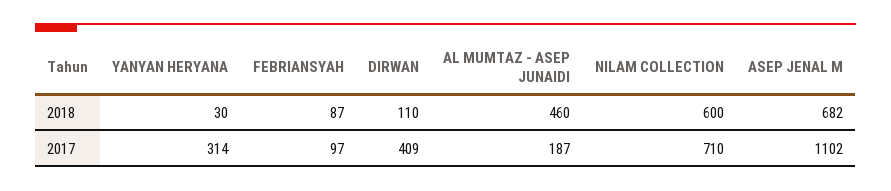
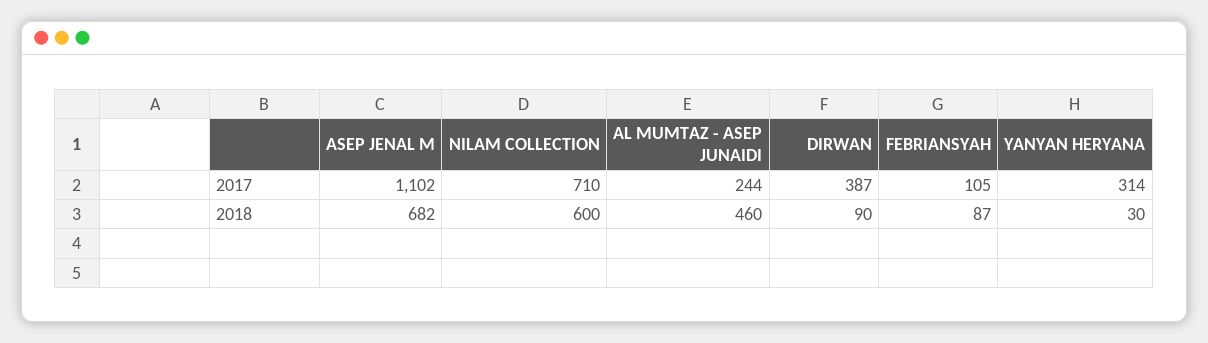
  {
    "YANYAN HERYANA": {
      "2018": 30,
      "2017": 314
    },
    "FEBRIANSYAH": {
      "2018": 87,
-     "2017": 97
+     "2017": 105
    },
    "DIRWAN": {
-     "2018": 110,
+     "2018": 90,
-     "2017": 409
+     "2017": 387
    },
    "AL MUMTAZ - ASEP JUNAIDI": {
      "2018": 460,
-     "2017": 187
+     "2017": 244
    },
    "NILAM COLLECTION": {
      "2018": 600,
      "2017": 710
    },
    "ASEP JENAL M": {
      "2018": 682,
      "2017": 1102
    }
  }

